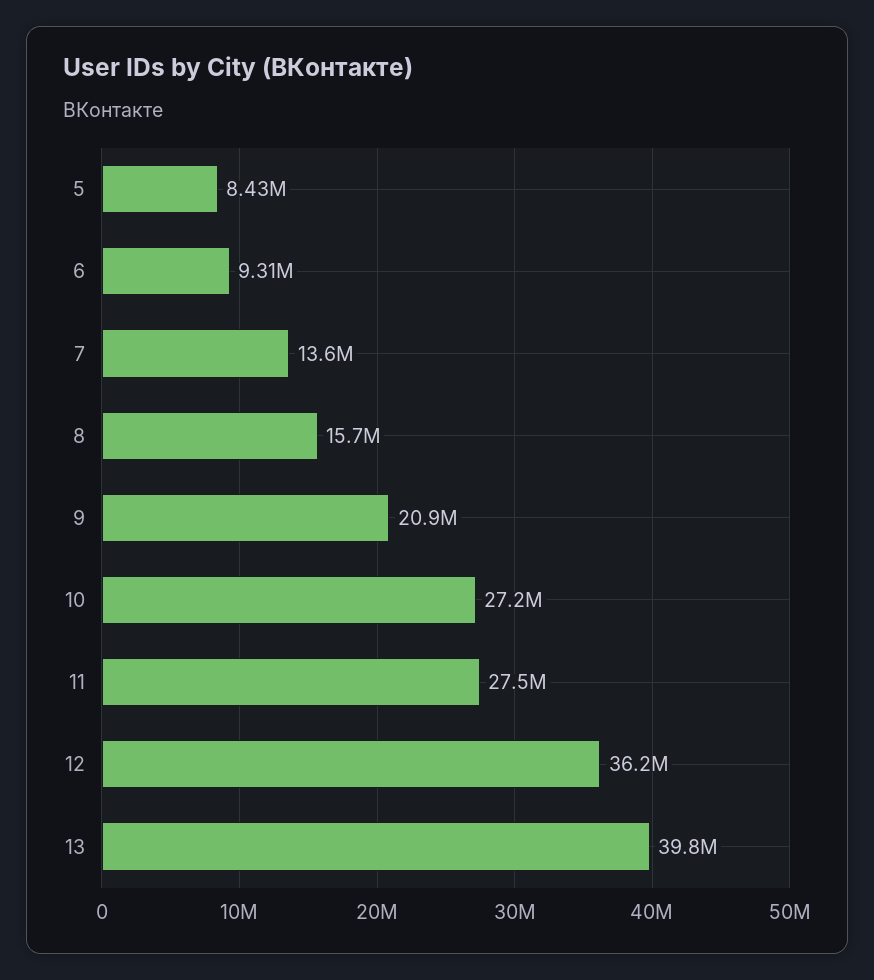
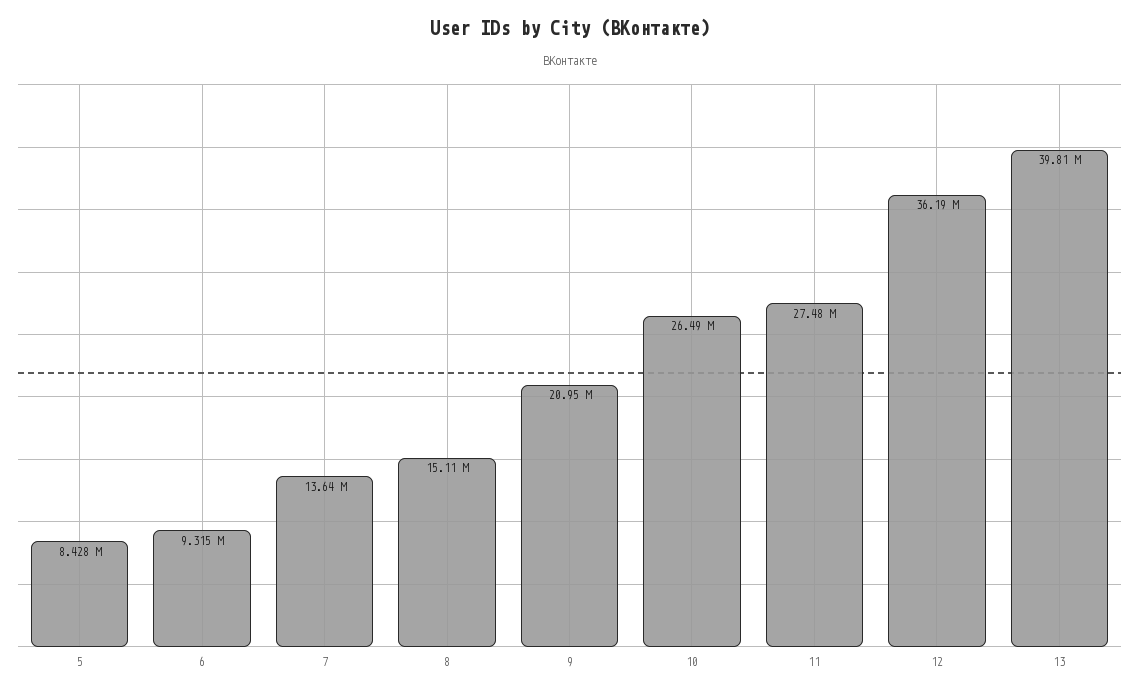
  {
    "5": 8428000,
    "6": 9315000,
    "7": 13640000,
-   "8": 15700000,
+   "8": 15110000,
    "9": 20950000,
-   "10": 27200000,
+   "10": 26490000,
    "11": 27480000,
    "12": 36190000,
    "13": 39810000
  }

